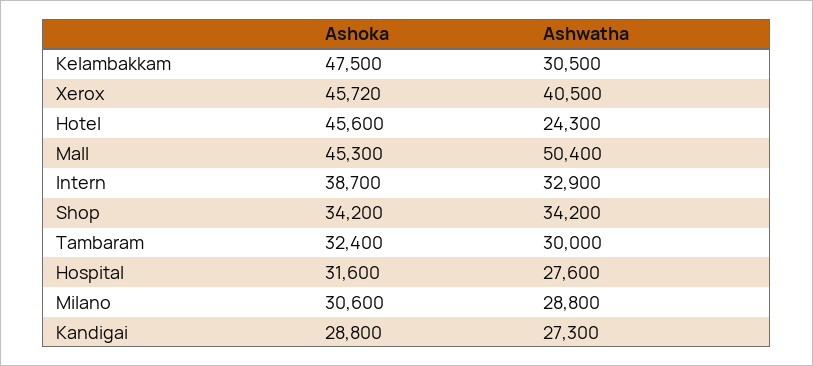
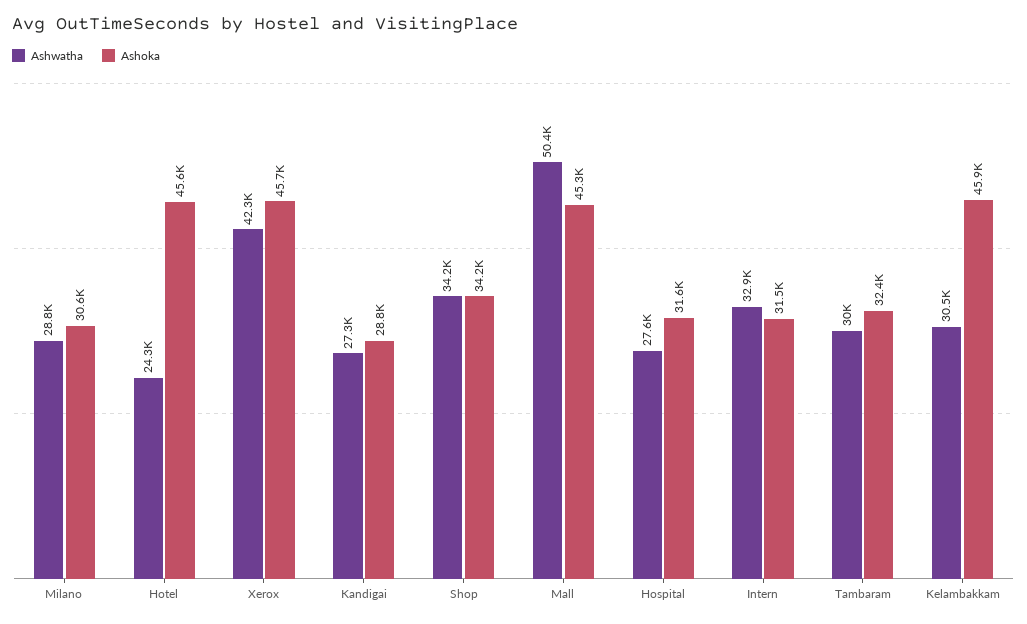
  {
    "Ashoka": {
-     "Kelambakkam": 47500,
+     "Kelambakkam": 45900,
      "Xerox": 45720,
      "Hotel": 45600,
      "Mall": 45300,
-     "Intern": 38700,
+     "Intern": 31500,
      "Shop": 34200,
      "Tambaram": 32400,
      "Hospital": 31600,
      "Milano": 30600,
      "Kandigai": 28800
    },
    "Ashwatha": {
      "Kelambakkam": 30500,
-     "Xerox": 40500,
+     "Xerox": 42300,
      "Hotel": 24300,
      "Mall": 50400,
      "Intern": 32900,
      "Shop": 34200,
      "Tambaram": 30000,
      "Hospital": 27600,
      "Milano": 28800,
      "Kandigai": 27300
    }
  }

